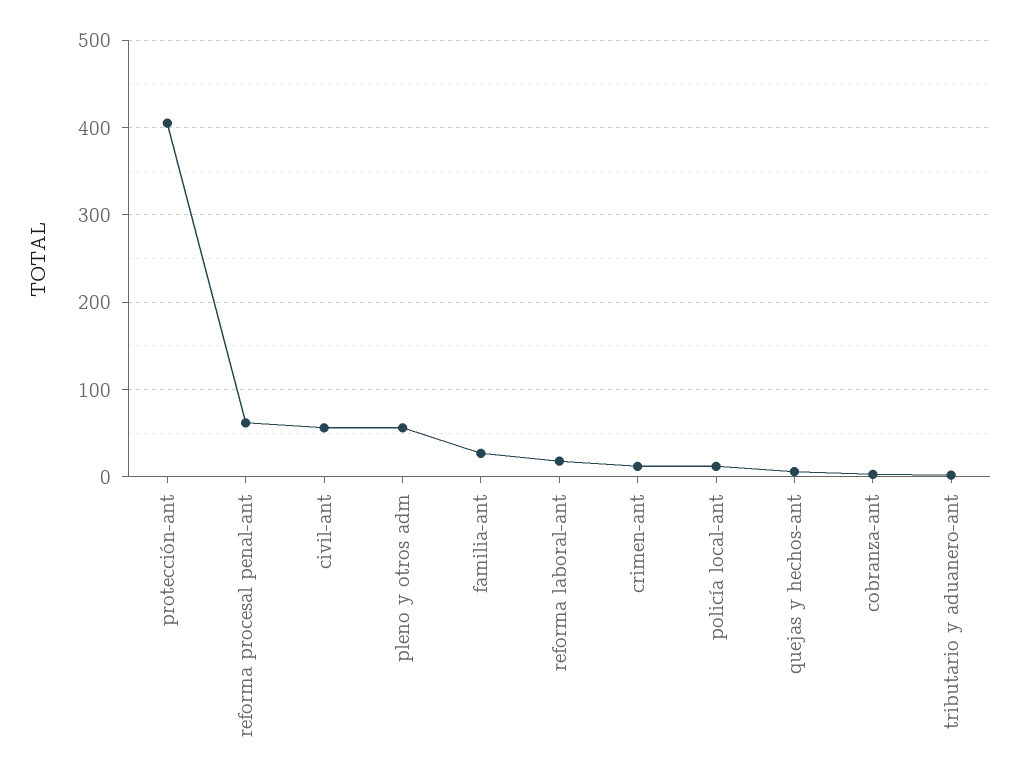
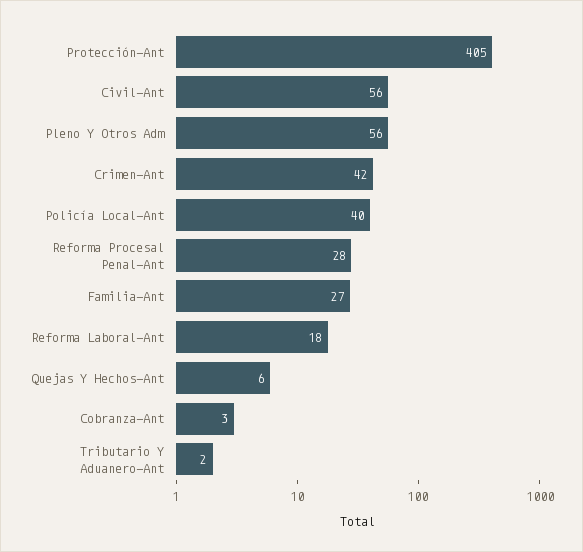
  {
    "protección-ant": 405,
-   "reforma procesal penal-ant": 60,
+   "reforma procesal penal-ant": 28,
    "civil-ant": 56,
    "pleno y otros adm": 56,
    "familia-ant": 27,
    "reforma laboral-ant": 18,
-   "crimen-ant": 10,
+   "crimen-ant": 42,
-   "policía local-ant": 10,
+   "policía local-ant": 40,
    "quejas y hechos-ant": 6,
    "cobranza-ant": 3,
    "tributario y aduanero-ant": 2
  }

